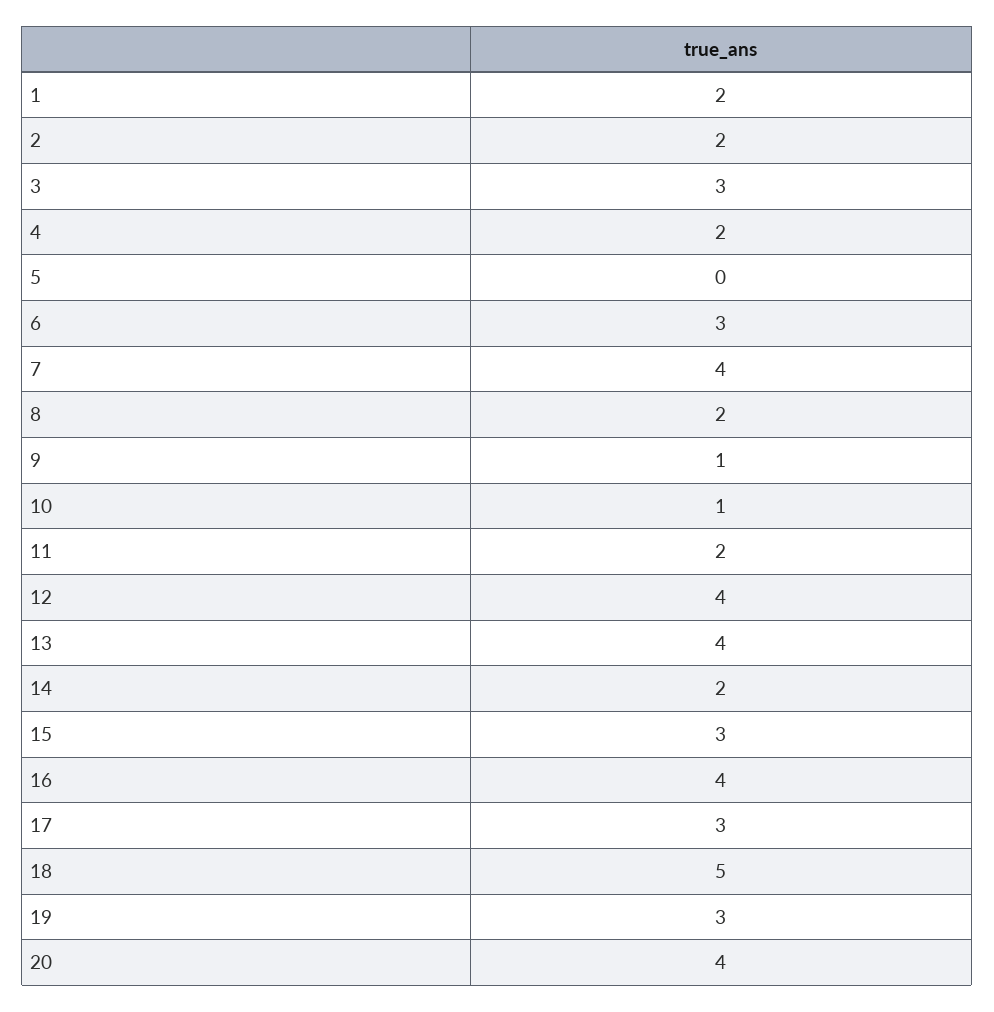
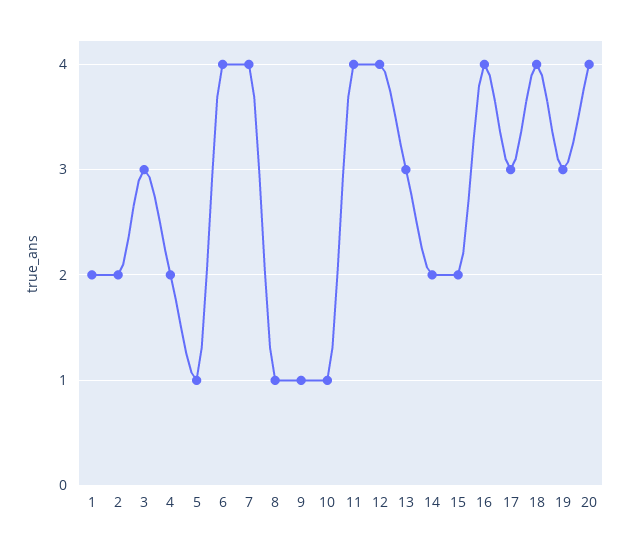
  {
    "1": 2,
    "2": 2,
    "3": 3,
    "4": 2,
-   "5": 0,
+   "5": 1,
-   "6": 3,
+   "6": 4,
    "7": 4,
-   "8": 2,
+   "8": 1,
    "9": 1,
    "10": 1,
-   "11": 2,
+   "11": 4,
    "12": 4,
-   "13": 4,
+   "13": 3,
    "14": 2,
-   "15": 3,
+   "15": 2,
    "16": 4,
    "17": 3,
-   "18": 5,
+   "18": 4,
    "19": 3,
    "20": 4
  }

